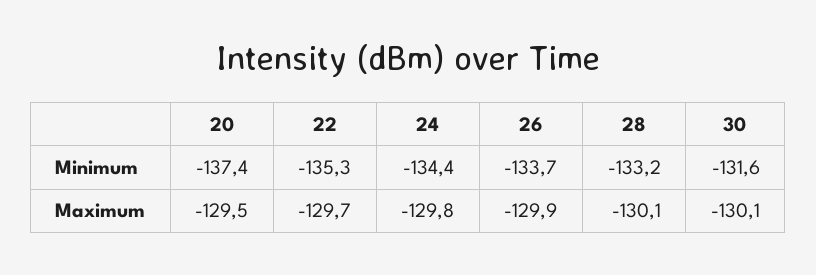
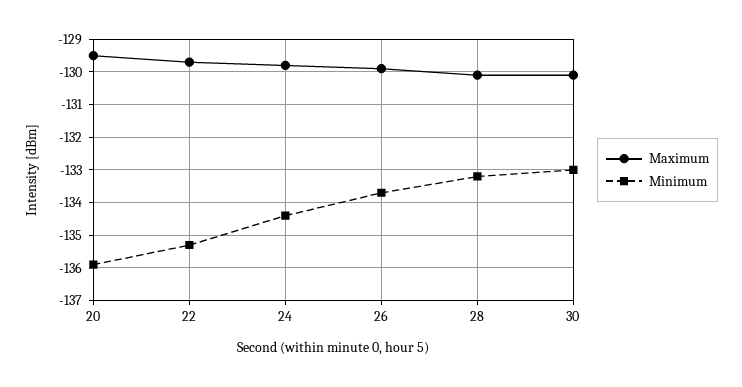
  {
    "Minimum": {
-     "20": -137.4,
+     "20": -136,
      "22": -135.3,
      "24": -134.4,
      "26": -133.7,
      "28": -133.2,
-     "30": -131.6
+     "30": -133
    },
    "Maximum": {
      "20": -129.5,
      "22": -129.7,
      "24": -129.8,
      "26": -129.9,
      "28": -130.1,
      "30": -130.1
    }
  }

